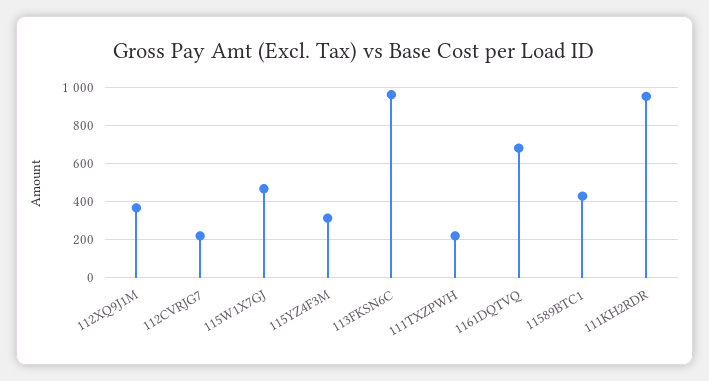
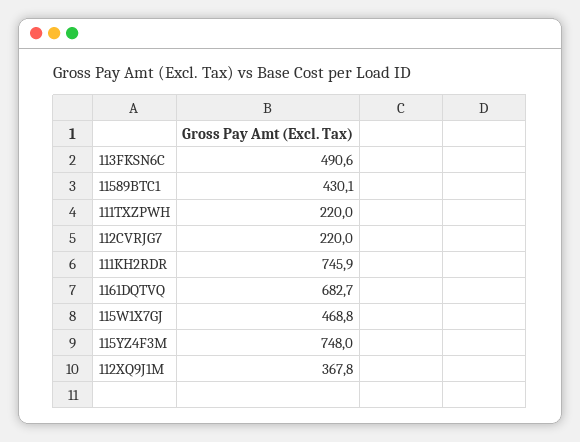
  {
    "112XQ9J1M": 367.8,
    "112CVRJG7": 220,
    "115W1X7GJ": 468.8,
-   "115YZ4F3M": 300,
+   "115YZ4F3M": 748,
-   "113FKSN6C": 950,
+   "113FKSN6C": 490.6,
    "111TXZPWH": 220,
    "1161DQTVQ": 682.7,
    "11589BTC1": 430.1,
-   "111KH2RDR": 950
+   "111KH2RDR": 745.9
  }

